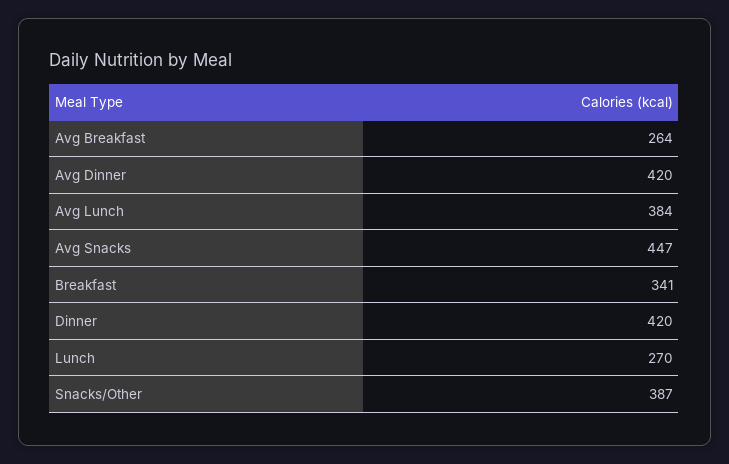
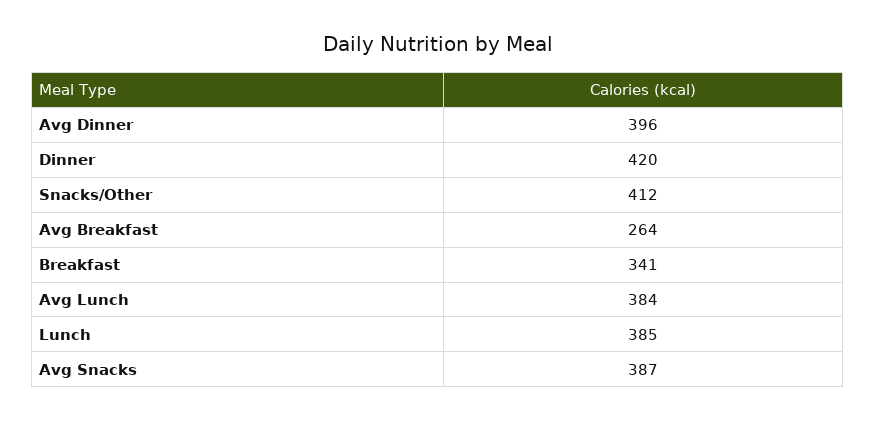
  {
    "Avg Breakfast": 264,
-   "Avg Dinner": 420,
+   "Avg Dinner": 396,
    "Avg Lunch": 384,
-   "Avg Snacks": 447,
+   "Avg Snacks": 387,
    "Breakfast": 341,
    "Dinner": 420,
-   "Lunch": 270,
+   "Lunch": 385,
-   "Snacks/Other": 387
+   "Snacks/Other": 412
  }

